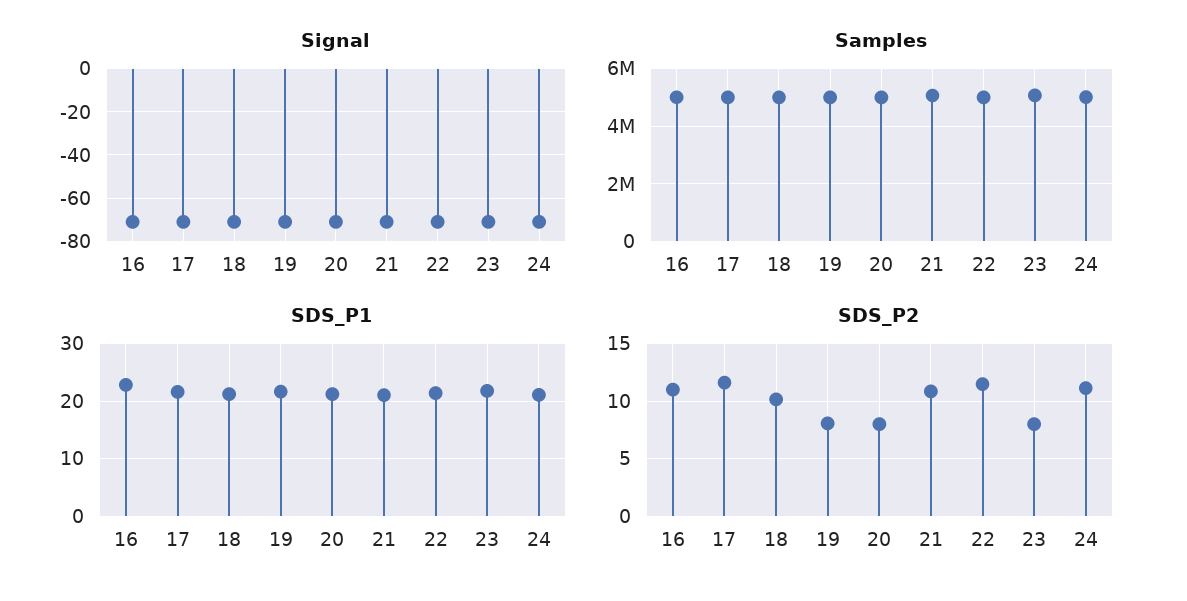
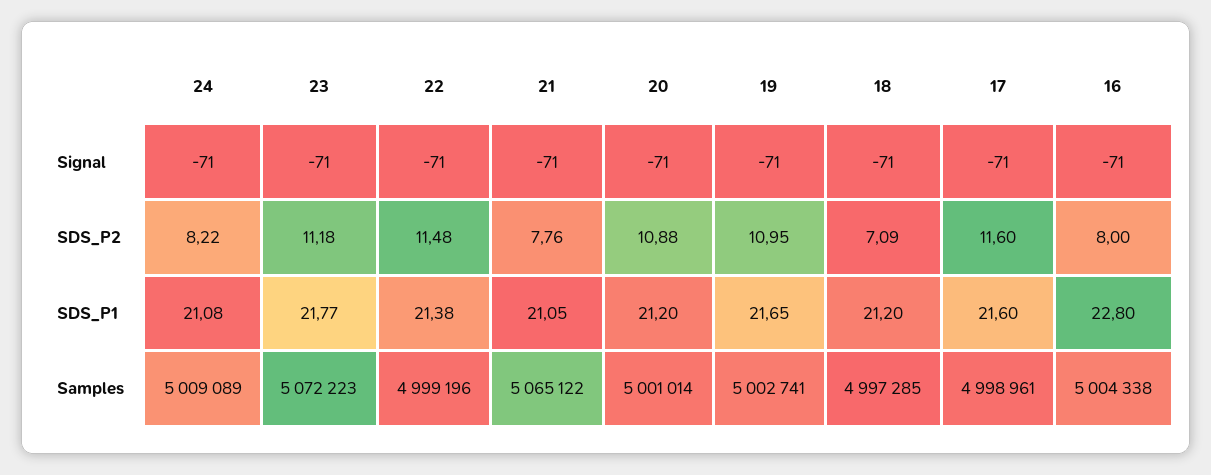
  {
    "Signal": {
      "16": -71,
      "17": -71,
      "18": -71,
      "19": -71,
      "20": -71,
      "21": -71,
      "22": -71,
      "23": -71,
      "24": -71
    },
    "Samples": {
      "16": 5004338,
      "17": 4998961,
      "18": 4997285,
      "19": 5002741,
      "20": 5001014,
      "21": 5065122,
      "22": 4999196,
      "23": 5072223,
      "24": 5009089
    },
    "SDS_P1": {
      "16": 22.8,
      "17": 21.6,
      "18": 21.2,
      "19": 21.65,
      "20": 21.2,
      "21": 21.05,
      "22": 21.38,
      "23": 21.77,
      "24": 21.08
    },
    "SDS_P2": {
-     "16": 11,
+     "16": 8,
      "17": 11.6,
-     "18": 10,
+     "18": 7.09,
-     "19": 8,
+     "19": 10.95,
-     "20": 8,
+     "20": 10.88,
-     "21": 11,
+     "21": 7.76,
      "22": 11.48,
-     "23": 8,
+     "23": 11.18,
-     "24": 11
+     "24": 8.22
    }
  }

